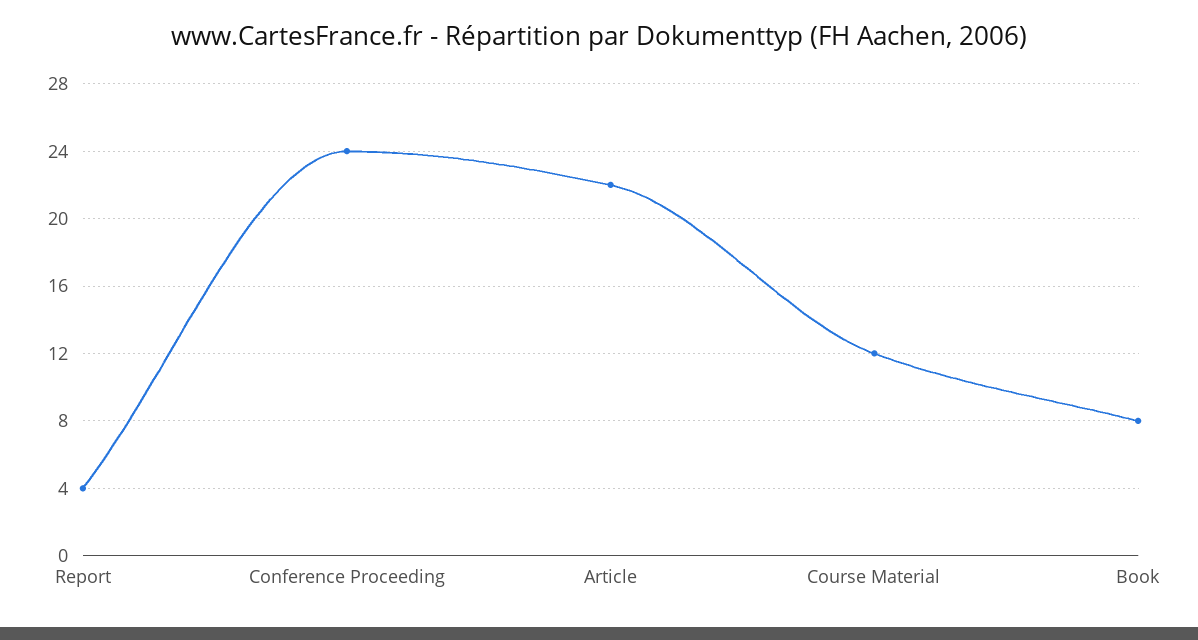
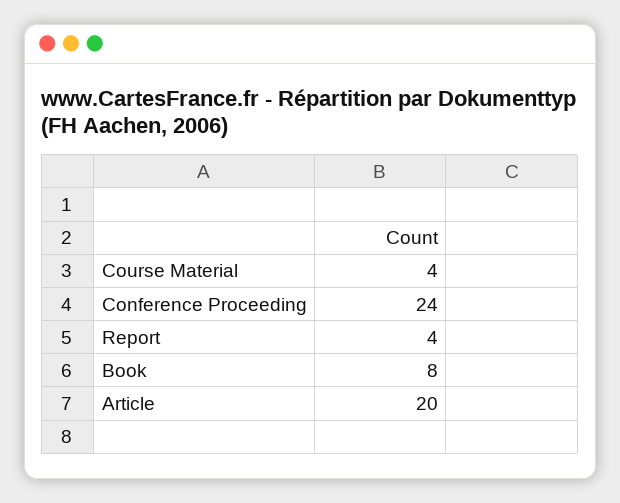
  {
    "Report": 4,
    "Conference Proceeding": 24,
-   "Article": 22,
+   "Article": 20,
-   "Course Material": 12,
+   "Course Material": 4,
    "Book": 8
  }

